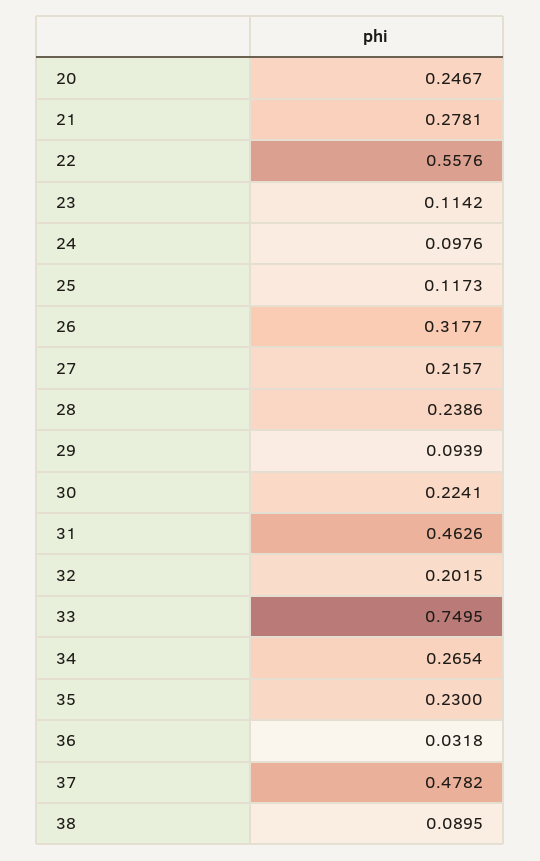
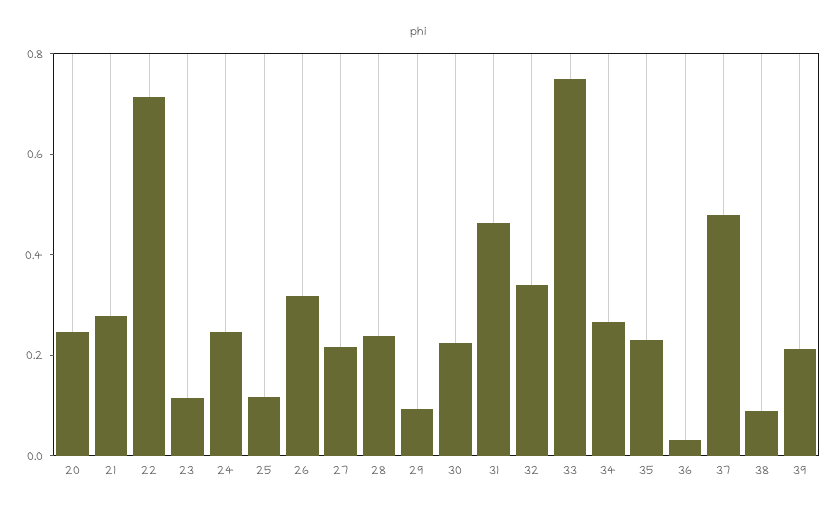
  {
    "20": 0.2467,
    "21": 0.2781,
-   "22": 0.5576,
+   "22": 0.7,
    "23": 0.1142,
-   "24": 0.0976,
+   "24": 0.25,
    "25": 0.1173,
    "26": 0.3177,
    "27": 0.2157,
    "28": 0.2386,
    "29": 0.0939,
    "30": 0.2241,
    "31": 0.4626,
-   "32": 0.2015,
+   "32": 0.35,
    "33": 0.7495,
    "34": 0.2654,
    "35": 0.23,
    "36": 0.0318,
    "37": 0.4782,
-   "38": 0.0895
+   "38": 0.0895,
+   "39": 0.2
  }

